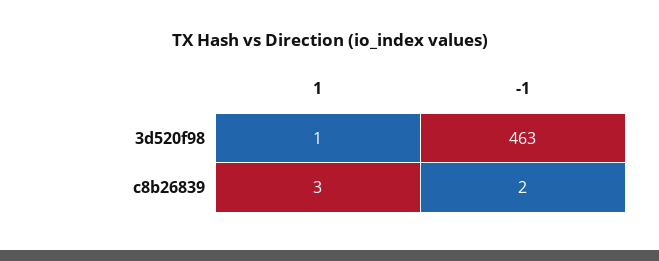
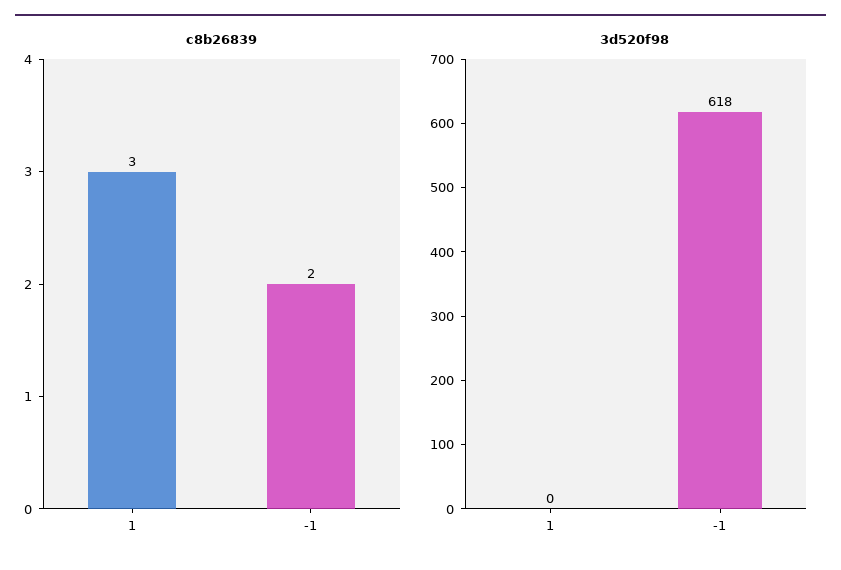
  {
    "3d520f98": {
-     "1": 1,
+     "1": 0,
-     "-1": 463
+     "-1": 618
    },
    "c8b26839": {
      "1": 3,
      "-1": 2
    }
  }

